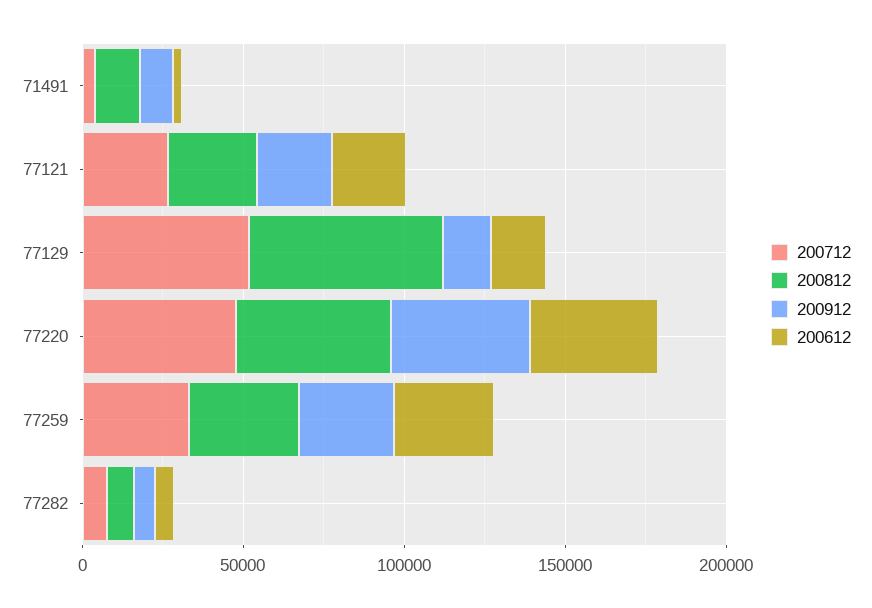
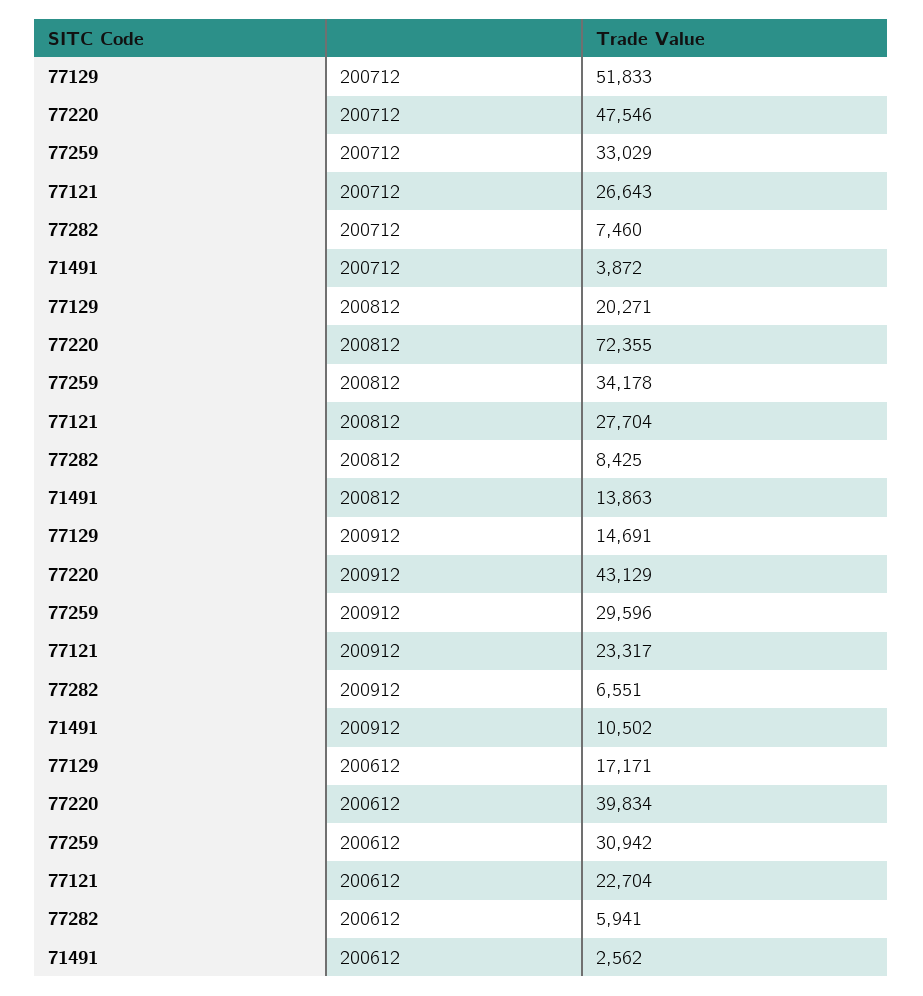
  {
    "200712": {
      "71491": 3872,
      "77121": 26643,
      "77129": 51833,
      "77220": 47546,
      "77259": 33029,
      "77282": 7460
    },
    "200812": {
      "71491": 13863,
      "77121": 27704,
-     "77129": 60000,
+     "77129": 20271,
-     "77220": 50000,
+     "77220": 72355,
      "77259": 34178,
      "77282": 8425
    },
    "200912": {
      "71491": 10502,
      "77121": 23317,
      "77129": 14691,
      "77220": 43129,
      "77259": 29596,
      "77282": 6551
    },
    "200612": {
      "71491": 2562,
      "77121": 22704,
      "77129": 17171,
      "77220": 39834,
      "77259": 30942,
      "77282": 5941
    }
  }

